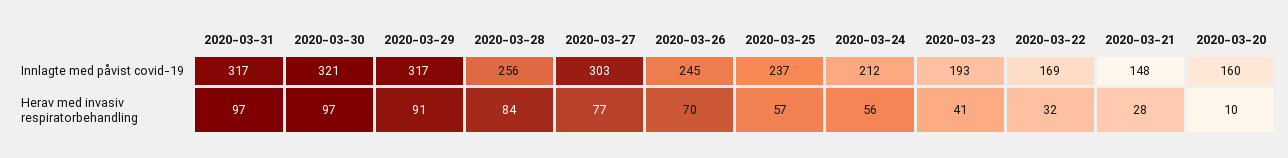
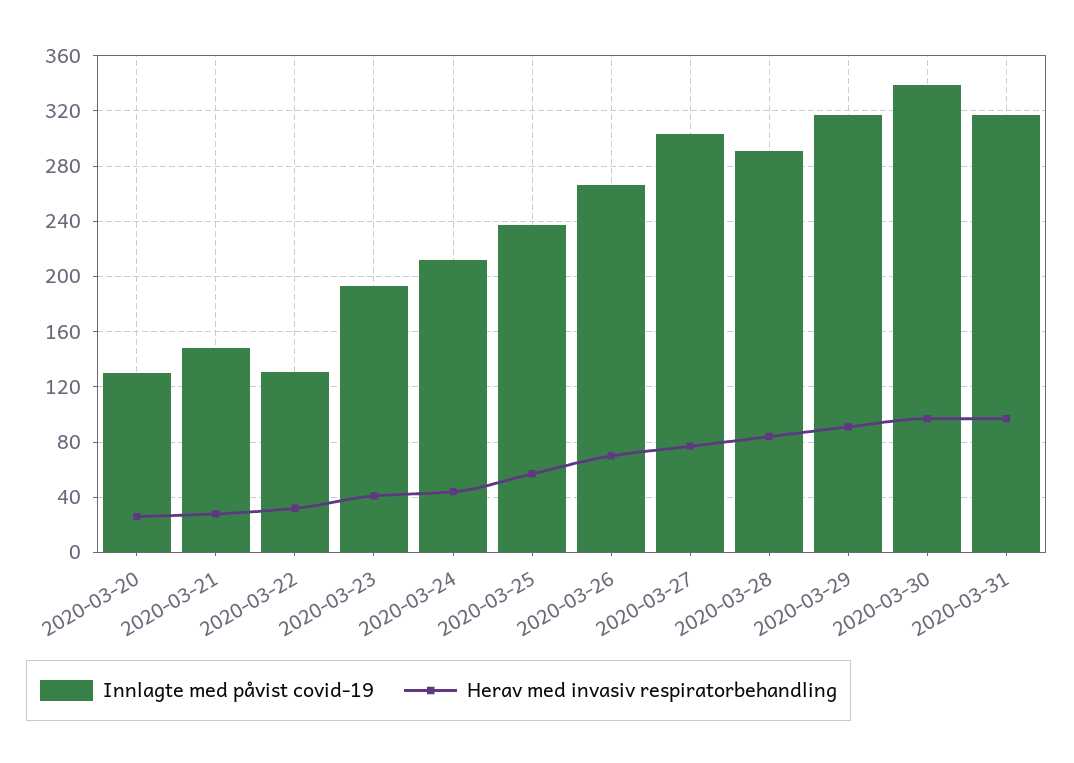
  {
    "Innlagte med påvist covid-19": {
      "2020-03-31": 317,
-     "2020-03-30": 321,
+     "2020-03-30": 340,
      "2020-03-29": 317,
-     "2020-03-28": 256,
+     "2020-03-28": 290,
      "2020-03-27": 303,
-     "2020-03-26": 245,
+     "2020-03-26": 265,
      "2020-03-25": 237,
      "2020-03-24": 212,
      "2020-03-23": 193,
-     "2020-03-22": 169,
+     "2020-03-22": 130,
      "2020-03-21": 148,
-     "2020-03-20": 160
+     "2020-03-20": 130
    },
    "Herav med invasiv respiratorbehandling": {
      "2020-03-31": 97,
      "2020-03-30": 97,
      "2020-03-29": 91,
      "2020-03-28": 84,
      "2020-03-27": 77,
      "2020-03-26": 70,
      "2020-03-25": 57,
-     "2020-03-24": 56,
+     "2020-03-24": 45,
      "2020-03-23": 41,
      "2020-03-22": 32,
      "2020-03-21": 28,
-     "2020-03-20": 10
+     "2020-03-20": 25
    }
  }

